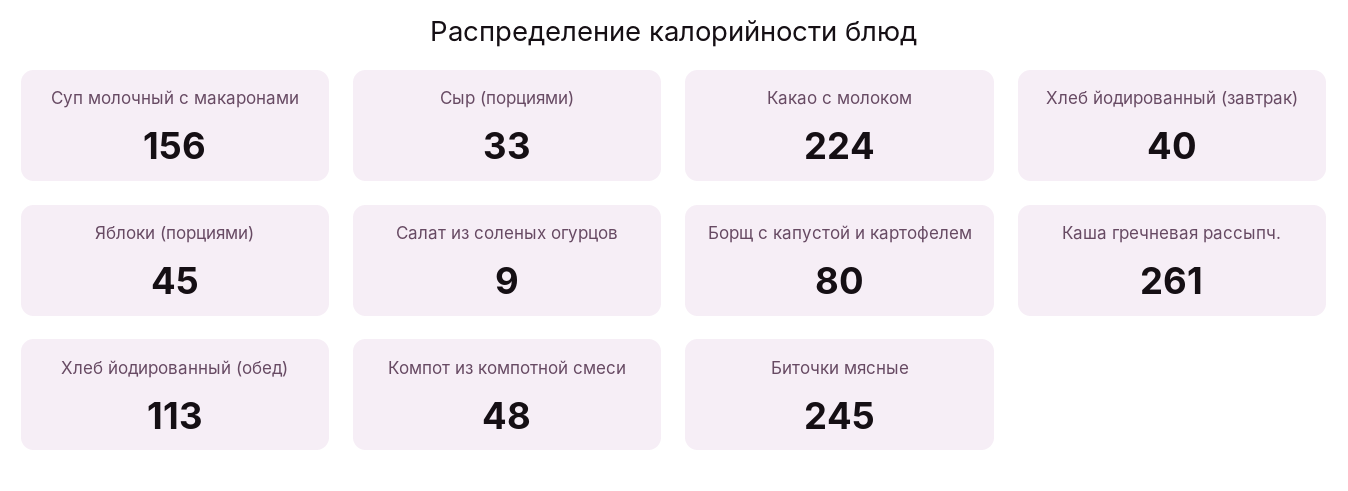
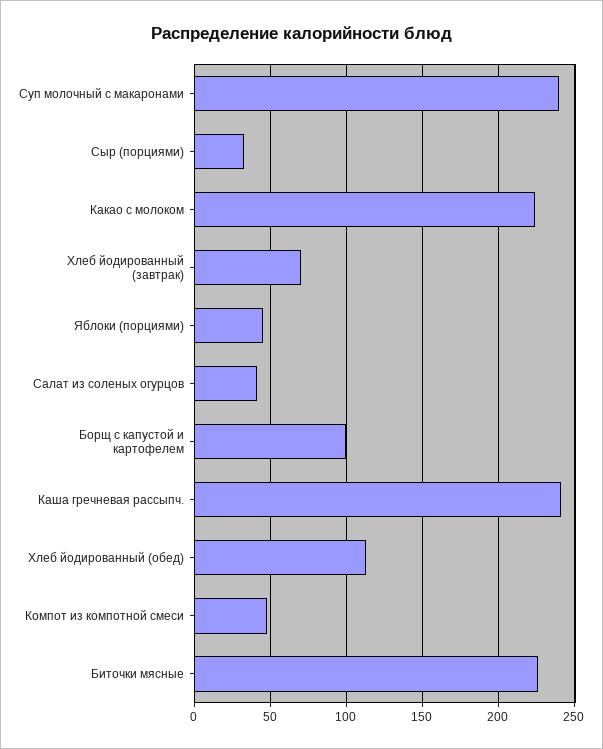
  {
-   "Суп молочный с макаронами": 156,
+   "Суп молочный с макаронами": 240,
    "Сыр (порциями)": 33,
    "Какао с молоком": 224,
-   "Хлеб йодированный (завтрак)": 40,
+   "Хлеб йодированный (завтрак)": 70,
    "Яблоки (порциями)": 45,
-   "Салат из соленых огурцов": 9,
+   "Салат из соленых огурцов": 40,
-   "Борщ с капустой и картофелем": 80,
+   "Борщ с капустой и картофелем": 100,
-   "Каша гречневая рассыпч.": 261,
+   "Каша гречневая рассыпч.": 240,
    "Хлеб йодированный (обед)": 113,
    "Компот из компотной смеси": 48,
-   "Биточки мясные": 245
+   "Биточки мясные": 225
  }

